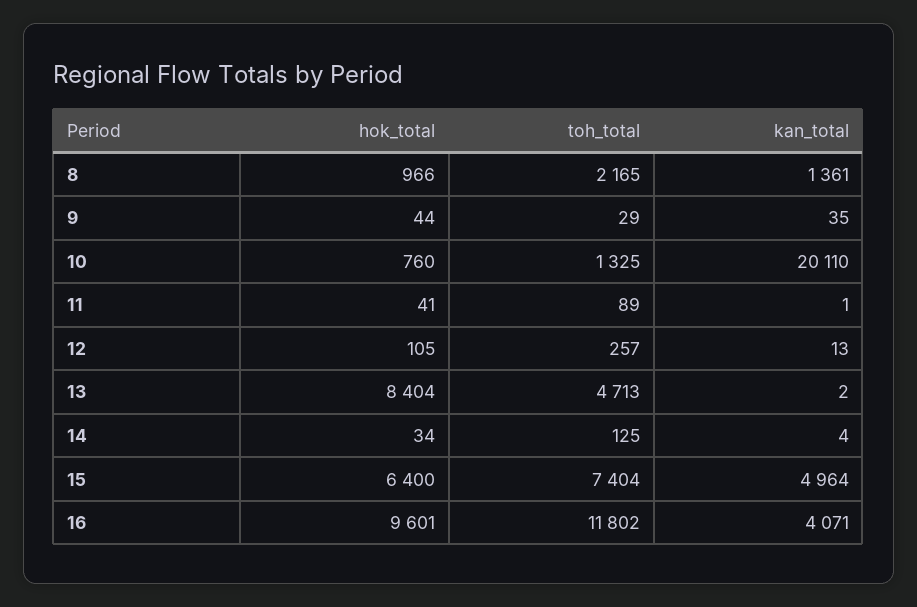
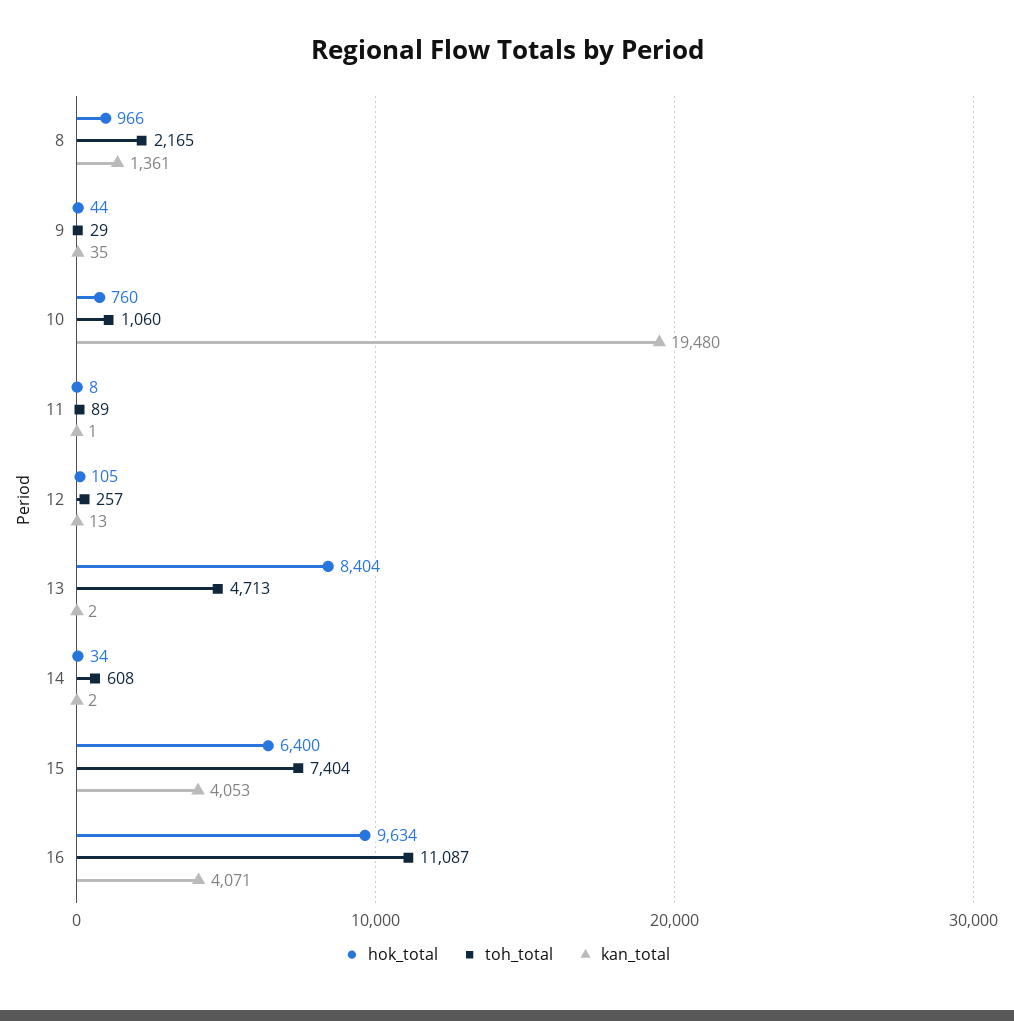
  {
    "hok_total": {
      "8": 966,
      "9": 44,
      "10": 760,
-     "11": 41,
+     "11": 8,
      "12": 105,
      "13": 8404,
      "14": 34,
      "15": 6400,
-     "16": 9601
+     "16": 9634
    },
    "toh_total": {
      "8": 2165,
      "9": 29,
-     "10": 1325,
+     "10": 1060,
      "11": 89,
      "12": 257,
      "13": 4713,
-     "14": 125,
+     "14": 608,
      "15": 7404,
-     "16": 11802
+     "16": 11087
    },
    "kan_total": {
      "8": 1361,
      "9": 35,
-     "10": 20110,
+     "10": 19480,
      "11": 1,
      "12": 13,
      "13": 2,
-     "14": 4,
+     "14": 2,
-     "15": 4964,
+     "15": 4053,
      "16": 4071
    }
  }

